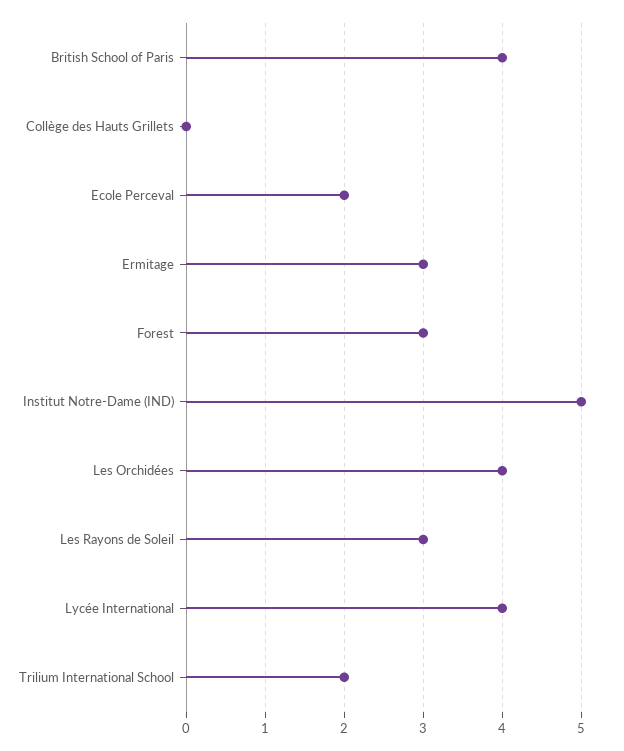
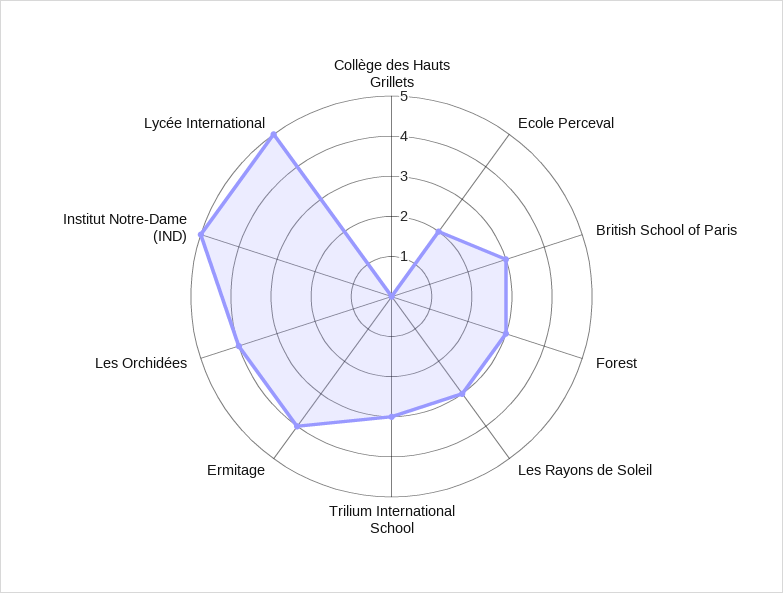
  {
-   "British School of Paris": 4,
+   "British School of Paris": 3,
    "Collège des Hauts Grillets": 0,
    "Ecole Perceval": 2,
-   "Ermitage": 3,
+   "Ermitage": 4,
    "Forest": 3,
    "Institut Notre-Dame (IND)": 5,
    "Les Orchidées": 4,
    "Les Rayons de Soleil": 3,
-   "Lycée International": 4,
+   "Lycée International": 5,
-   "Trilium International School": 2
+   "Trilium International School": 3
  }

